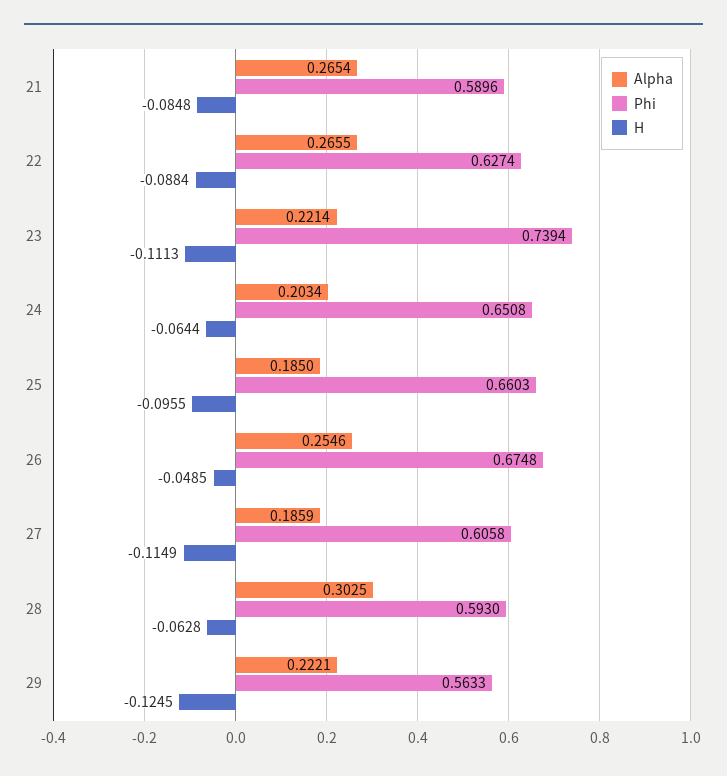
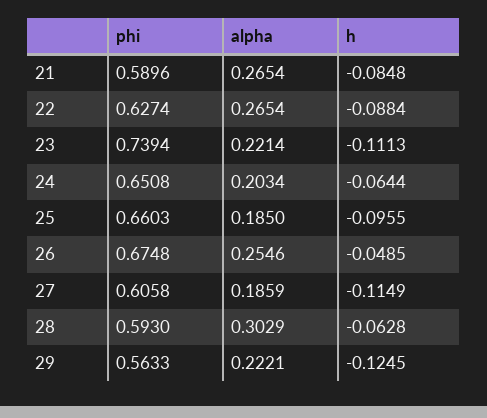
  {
    "Alpha": {
      "21": 0.2654,
-     "22": 0.2655,
+     "22": 0.2654,
      "23": 0.2214,
      "24": 0.2034,
      "25": 0.185,
      "26": 0.2546,
      "27": 0.1859,
-     "28": 0.3025,
+     "28": 0.3029,
      "29": 0.2221
    },
    "Phi": {
      "21": 0.5896,
      "22": 0.6274,
      "23": 0.7394,
      "24": 0.6508,
      "25": 0.6603,
      "26": 0.6748,
      "27": 0.6058,
      "28": 0.593,
      "29": 0.5633
    },
    "H": {
      "21": -0.0848,
      "22": -0.0884,
      "23": -0.1113,
      "24": -0.0644,
      "25": -0.0955,
      "26": -0.0485,
      "27": -0.1149,
      "28": -0.0628,
      "29": -0.1245
    }
  }

